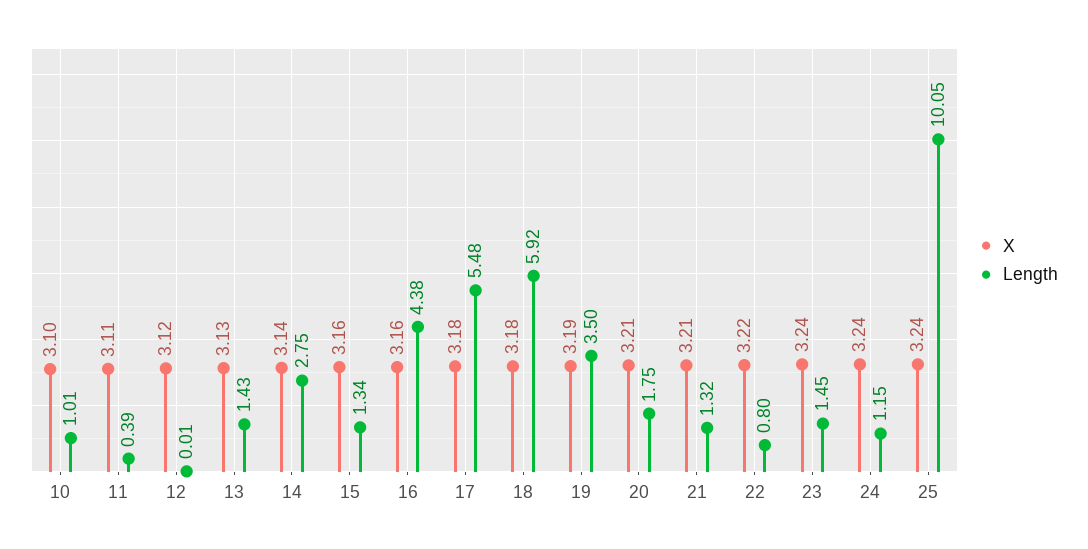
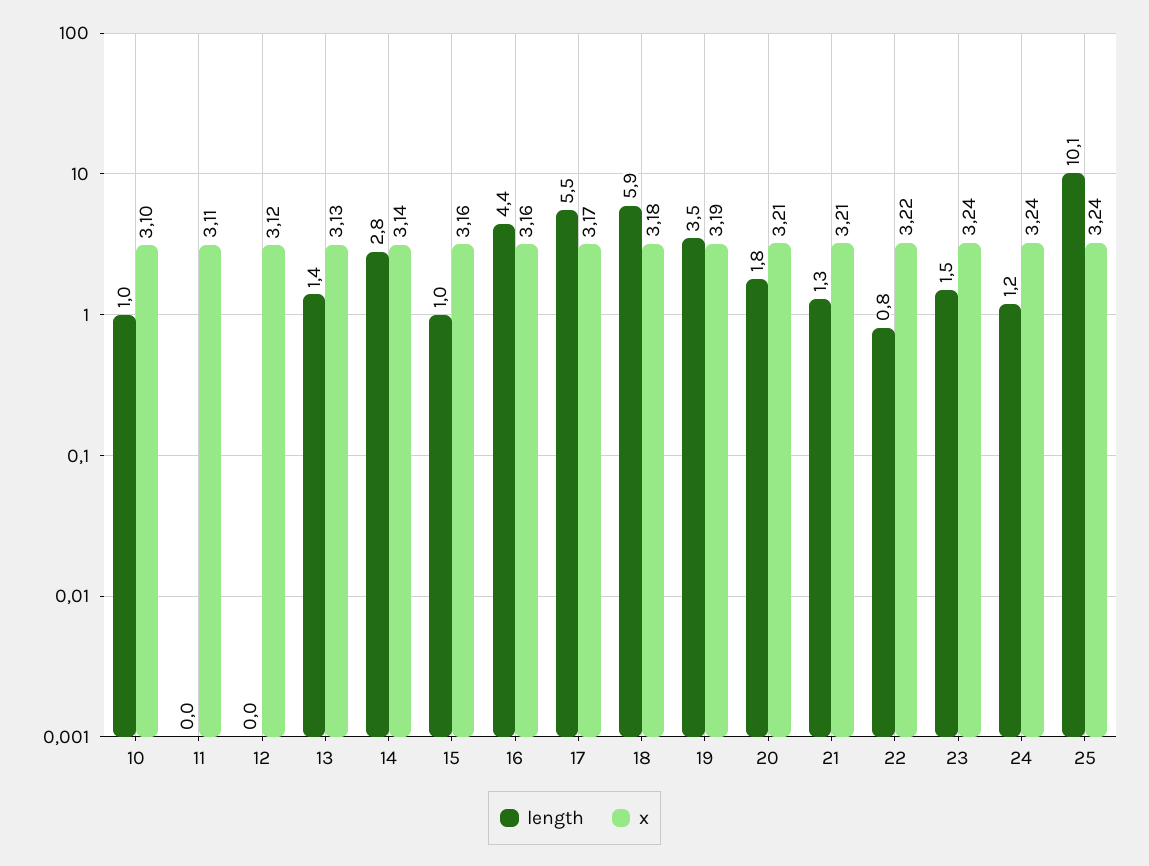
  {
    "X": {
      "10": 3.1,
      "11": 3.11,
      "12": 3.12,
      "13": 3.13,
      "14": 3.14,
      "15": 3.16,
      "16": 3.16,
-     "17": 3.18,
+     "17": 3.17,
      "18": 3.18,
      "19": 3.19,
      "20": 3.21,
      "21": 3.21,
      "22": 3.22,
      "23": 3.24,
      "24": 3.24,
      "25": 3.24
    },
    "Length": {
      "10": 1.01,
-     "11": 0.39,
+     "11": 0,
      "12": 0.01,
      "13": 1.43,
      "14": 2.75,
-     "15": 1.34,
+     "15": 1,
      "16": 4.38,
      "17": 5.48,
      "18": 5.92,
      "19": 3.5,
      "20": 1.75,
      "21": 1.32,
      "22": 0.8,
      "23": 1.45,
      "24": 1.15,
      "25": 10.05
    }
  }

